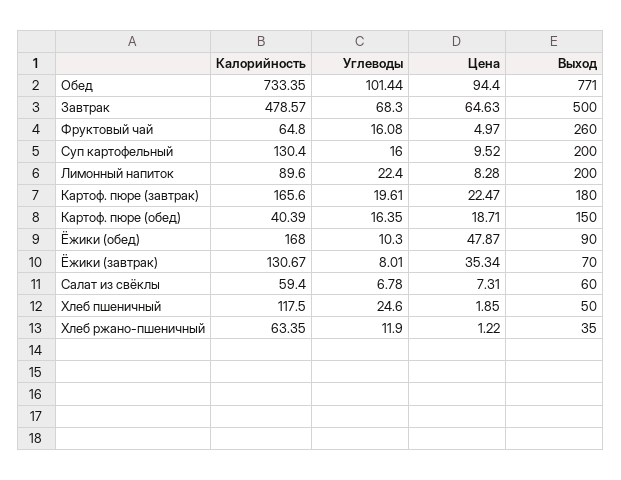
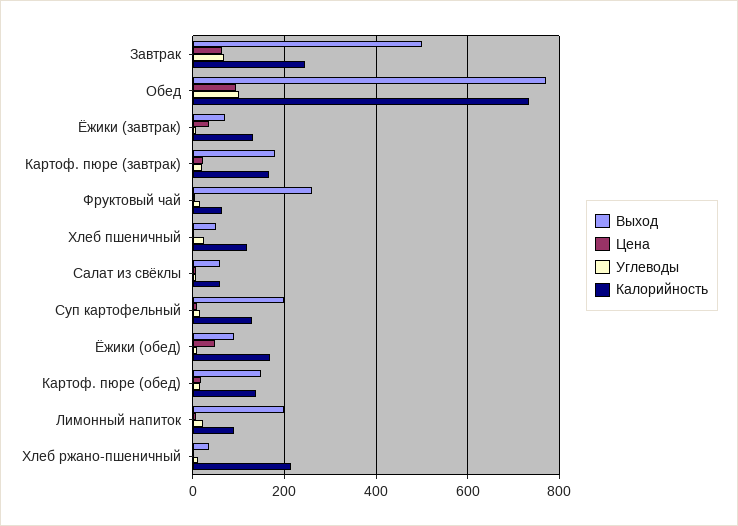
  {
    "Калорийность": {
      "Обед": 733.35,
-     "Завтрак": 478.57,
+     "Завтрак": 240,
      "Фруктовый чай": 64.8,
      "Суп картофельный": 130.4,
      "Лимонный напиток": 89.6,
      "Картоф. пюре (завтрак)": 165.6,
-     "Картоф. пюре (обед)": 40.39,
+     "Картоф. пюре (обед)": 140,
      "Ёжики (обед)": 168,
      "Ёжики (завтрак)": 130.67,
      "Салат из свёклы": 59.4,
      "Хлеб пшеничный": 117.5,
-     "Хлеб ржано-пшеничный": 63.35
+     "Хлеб ржано-пшеничный": 220
    },
    "Углеводы": {
      "Обед": 101.44,
      "Завтрак": 68.3,
      "Фруктовый чай": 16.08,
      "Суп картофельный": 16,
      "Лимонный напиток": 22.4,
      "Картоф. пюре (завтрак)": 19.61,
      "Картоф. пюре (обед)": 16.35,
      "Ёжики (обед)": 10.3,
      "Ёжики (завтрак)": 8.01,
      "Салат из свёклы": 6.78,
      "Хлеб пшеничный": 24.6,
      "Хлеб ржано-пшеничный": 11.9
    },
    "Цена": {
      "Обед": 94.4,
      "Завтрак": 64.63,
      "Фруктовый чай": 4.97,
      "Суп картофельный": 9.52,
      "Лимонный напиток": 8.28,
      "Картоф. пюре (завтрак)": 22.47,
      "Картоф. пюре (обед)": 18.71,
      "Ёжики (обед)": 47.87,
      "Ёжики (завтрак)": 35.34,
      "Салат из свёклы": 7.31,
      "Хлеб пшеничный": 1.85,
      "Хлеб ржано-пшеничный": 1.22
    },
    "Выход": {
      "Обед": 771,
      "Завтрак": 500,
      "Фруктовый чай": 260,
      "Суп картофельный": 200,
      "Лимонный напиток": 200,
      "Картоф. пюре (завтрак)": 180,
      "Картоф. пюре (обед)": 150,
      "Ёжики (обед)": 90,
      "Ёжики (завтрак)": 70,
      "Салат из свёклы": 60,
      "Хлеб пшеничный": 50,
      "Хлеб ржано-пшеничный": 35
    }
  }

